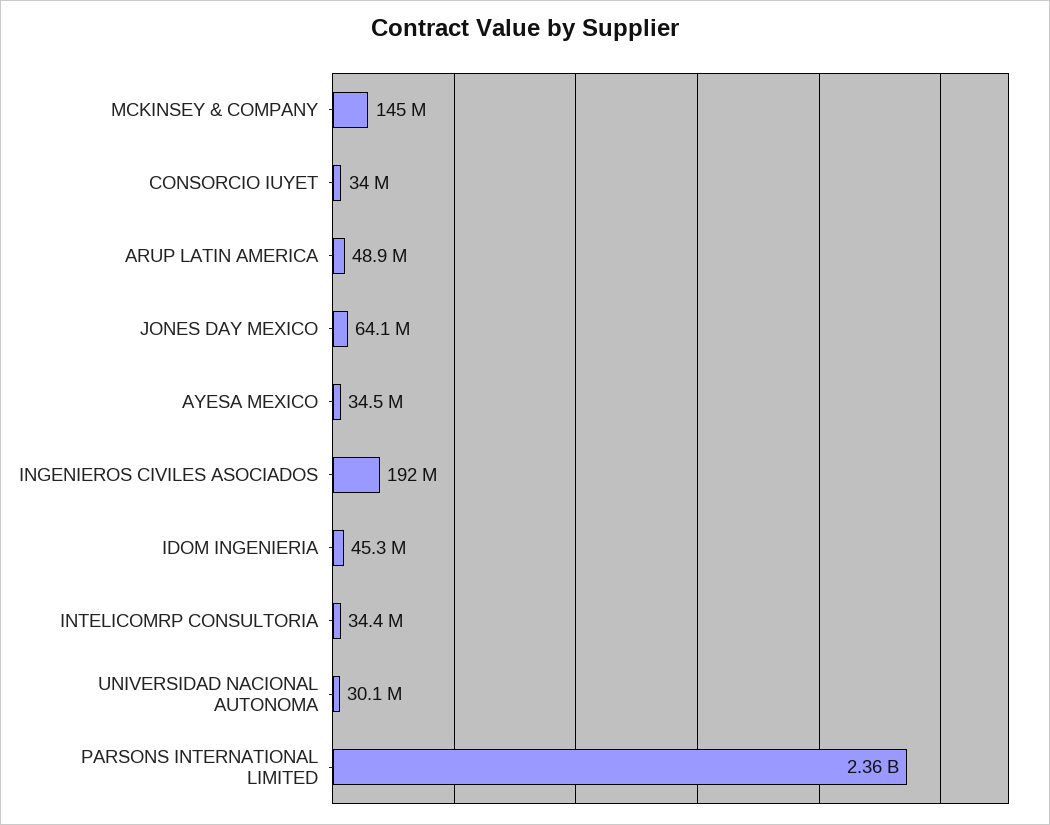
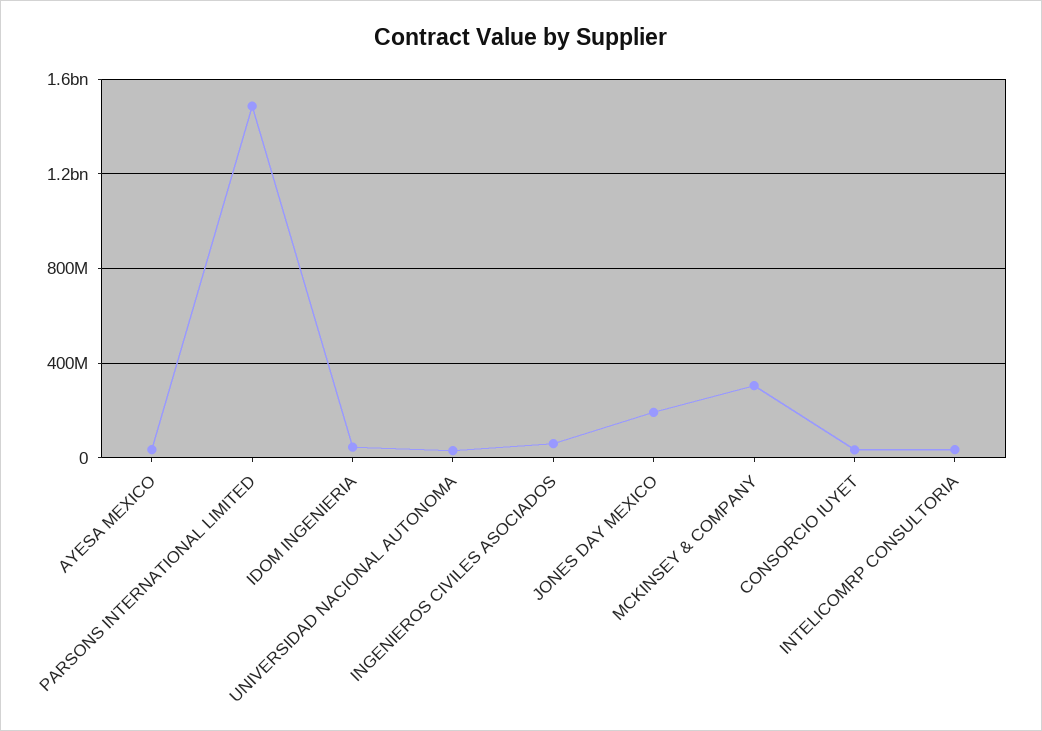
  {
-   "MCKINSEY & COMPANY": 145000000,
+   "MCKINSEY & COMPANY": 300000000,
    "CONSORCIO IUYET": 34000000,
-   "ARUP LATIN AMERICA": 48900000,
-   "JONES DAY MEXICO": 64100000,
+   "JONES DAY MEXICO": 200000000,
    "AYESA MEXICO": 34500000,
-   "INGENIEROS CIVILES ASOCIADOS": 192000000,
+   "INGENIEROS CIVILES ASOCIADOS": 50000000,
    "IDOM INGENIERIA": 45300000,
    "INTELICOMRP CONSULTORIA": 34400000,
    "UNIVERSIDAD NACIONAL AUTONOMA": 30100000,
-   "PARSONS INTERNATIONAL LIMITED": 2360000000
+   "PARSONS INTERNATIONAL LIMITED": 1500000000
  }

